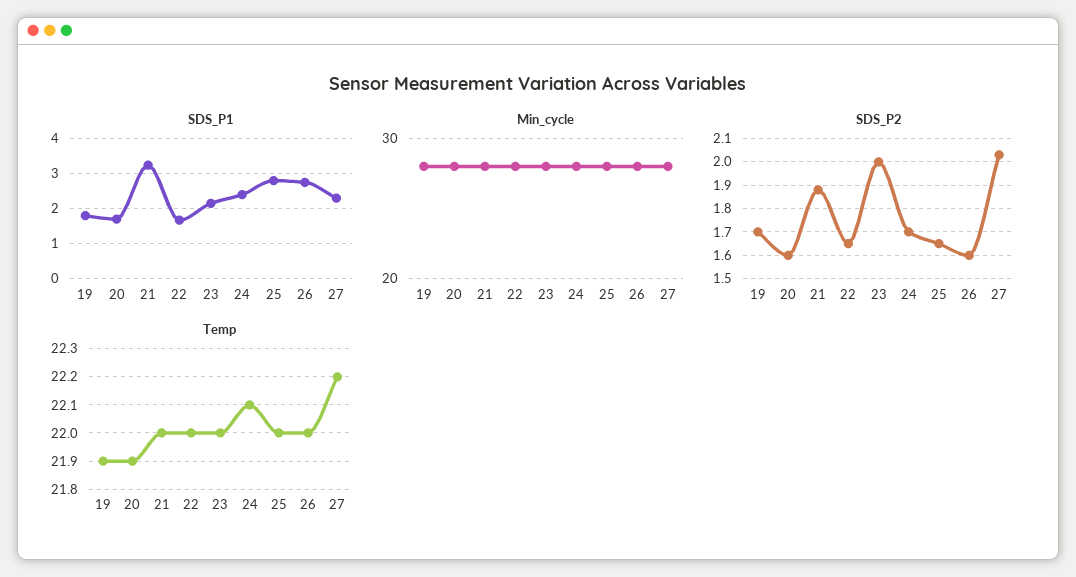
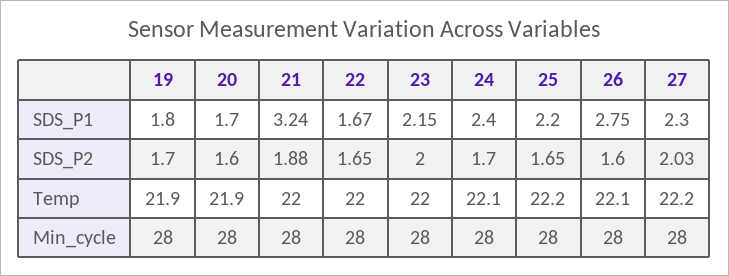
  {
    "SDS_P1": {
      "19": 1.8,
      "20": 1.7,
      "21": 3.24,
      "22": 1.67,
      "23": 2.15,
      "24": 2.4,
-     "25": 2.8,
+     "25": 2.2,
      "26": 2.75,
      "27": 2.3
    },
    "Min_cycle": {
      "19": 28,
      "20": 28,
      "21": 28,
      "22": 28,
      "23": 28,
      "24": 28,
      "25": 28,
      "26": 28,
      "27": 28
    },
    "SDS_P2": {
      "19": 1.7,
      "20": 1.6,
      "21": 1.88,
      "22": 1.65,
      "23": 2,
      "24": 1.7,
      "25": 1.65,
      "26": 1.6,
      "27": 2.03
    },
    "Temp": {
      "19": 21.9,
      "20": 21.9,
      "21": 22,
      "22": 22,
      "23": 22,
      "24": 22.1,
-     "25": 22,
+     "25": 22.2,
-     "26": 22,
+     "26": 22.1,
      "27": 22.2
    }
  }

